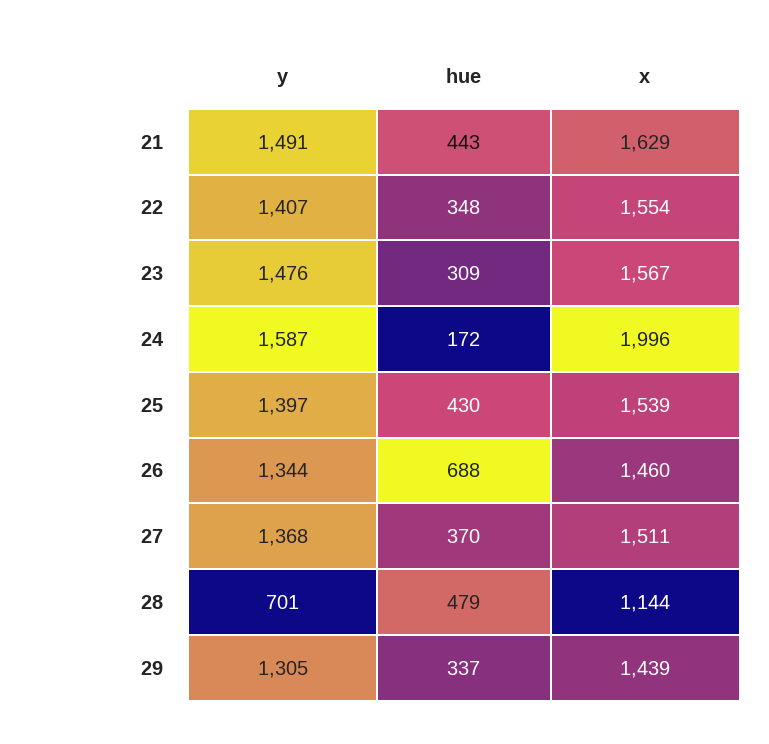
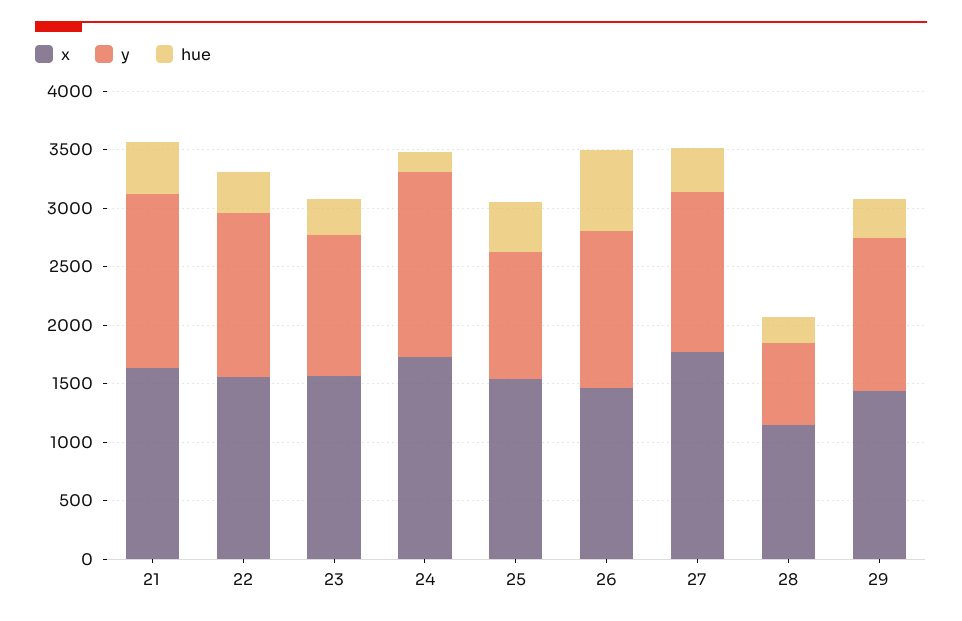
  {
    "y": {
      "21": 1491,
      "22": 1407,
-     "23": 1476,
+     "23": 1200,
      "24": 1587,
-     "25": 1397,
+     "25": 1100,
      "26": 1344,
      "27": 1368,
      "28": 701,
      "29": 1305
    },
    "hue": {
      "21": 443,
      "22": 348,
      "23": 309,
      "24": 172,
      "25": 430,
      "26": 688,
      "27": 370,
-     "28": 479,
+     "28": 200,
      "29": 337
    },
    "x": {
      "21": 1629,
      "22": 1554,
      "23": 1567,
-     "24": 1996,
+     "24": 1700,
      "25": 1539,
      "26": 1460,
-     "27": 1511,
+     "27": 1800,
      "28": 1144,
      "29": 1439
    }
  }

